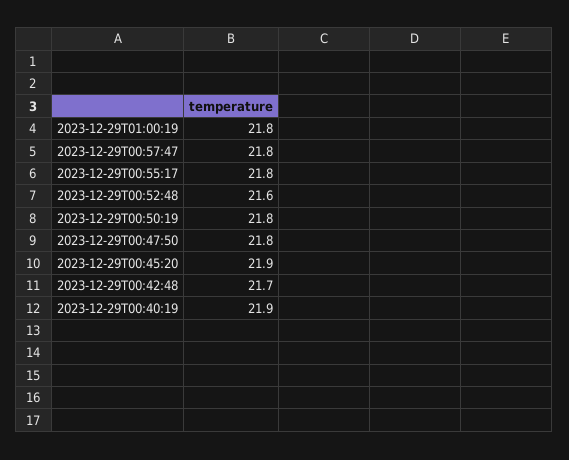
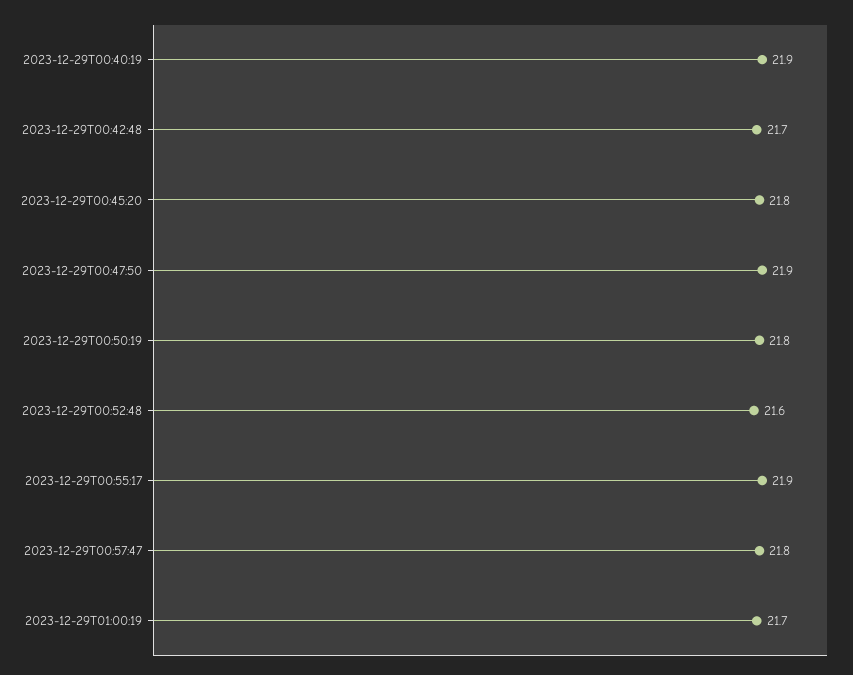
  {
-   "2023-12-29T01:00:19": 21.8,
+   "2023-12-29T01:00:19": 21.7,
    "2023-12-29T00:57:47": 21.8,
-   "2023-12-29T00:55:17": 21.8,
+   "2023-12-29T00:55:17": 21.9,
    "2023-12-29T00:52:48": 21.6,
    "2023-12-29T00:50:19": 21.8,
-   "2023-12-29T00:47:50": 21.8,
+   "2023-12-29T00:47:50": 21.9,
-   "2023-12-29T00:45:20": 21.9,
+   "2023-12-29T00:45:20": 21.8,
    "2023-12-29T00:42:48": 21.7,
    "2023-12-29T00:40:19": 21.9
  }

